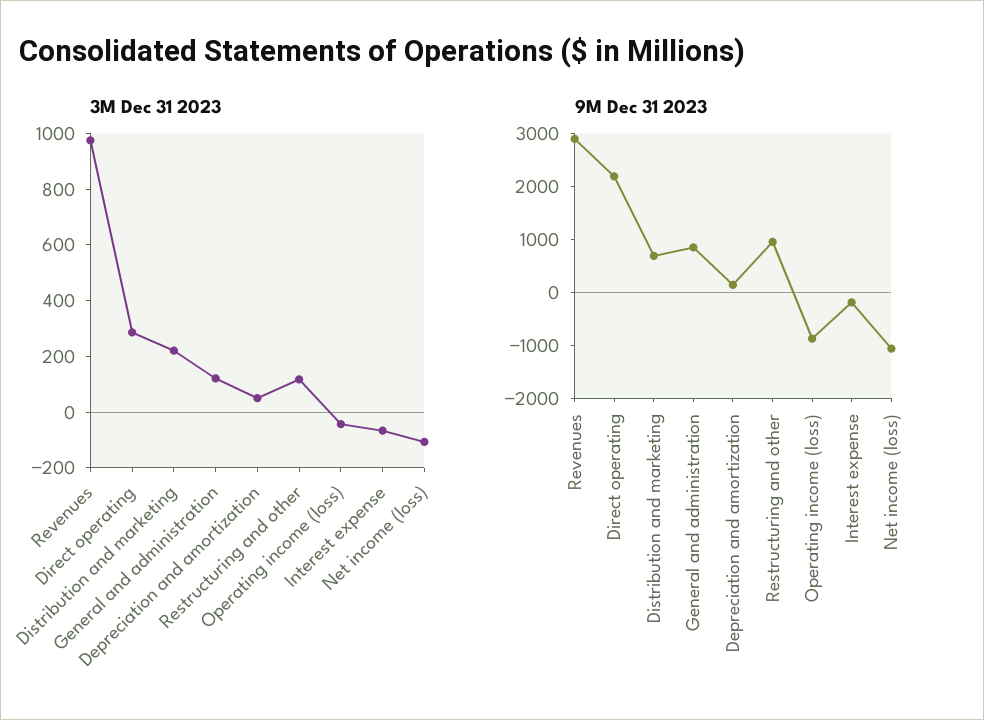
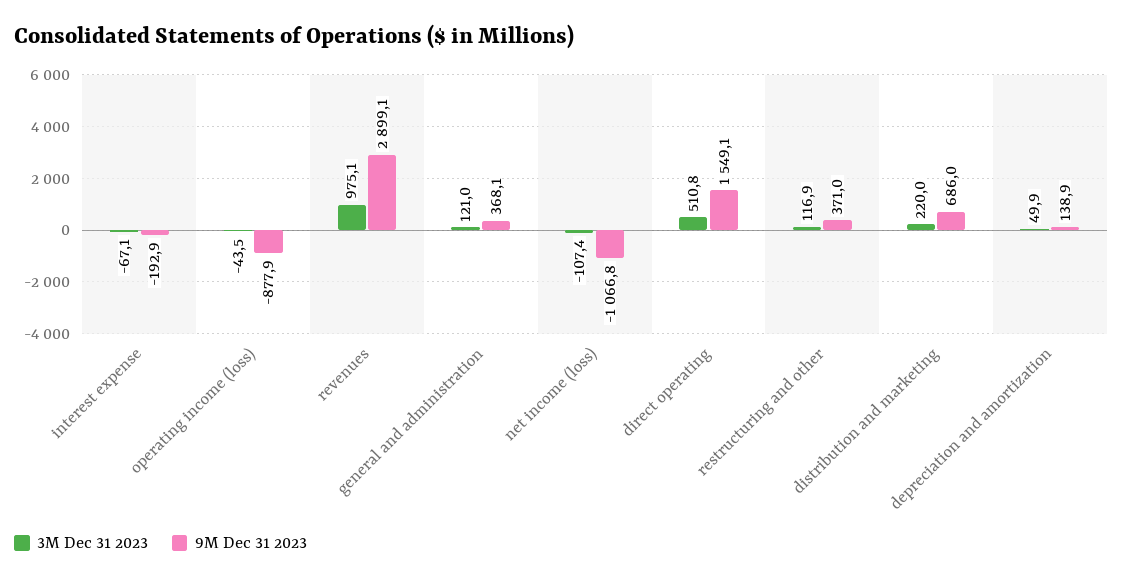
  {
    "3M Dec 31 2023": {
      "Revenues": 975.1,
-     "Direct operating": 300,
+     "Direct operating": 510.8,
      "Distribution and marketing": 220,
      "General and administration": 121,
      "Depreciation and amortization": 49.9,
      "Restructuring and other": 116.9,
      "Operating income (loss)": -43.5,
      "Interest expense": -67.1,
      "Net income (loss)": -107.4
    },
    "9M Dec 31 2023": {
      "Revenues": 2899.1,
-     "Direct operating": 2200,
+     "Direct operating": 1549.1,
      "Distribution and marketing": 686,
-     "General and administration": 800,
+     "General and administration": 368.1,
      "Depreciation and amortization": 138.9,
-     "Restructuring and other": 1000,
+     "Restructuring and other": 371,
      "Operating income (loss)": -877.9,
      "Interest expense": -192.9,
      "Net income (loss)": -1066.8
    }
  }

